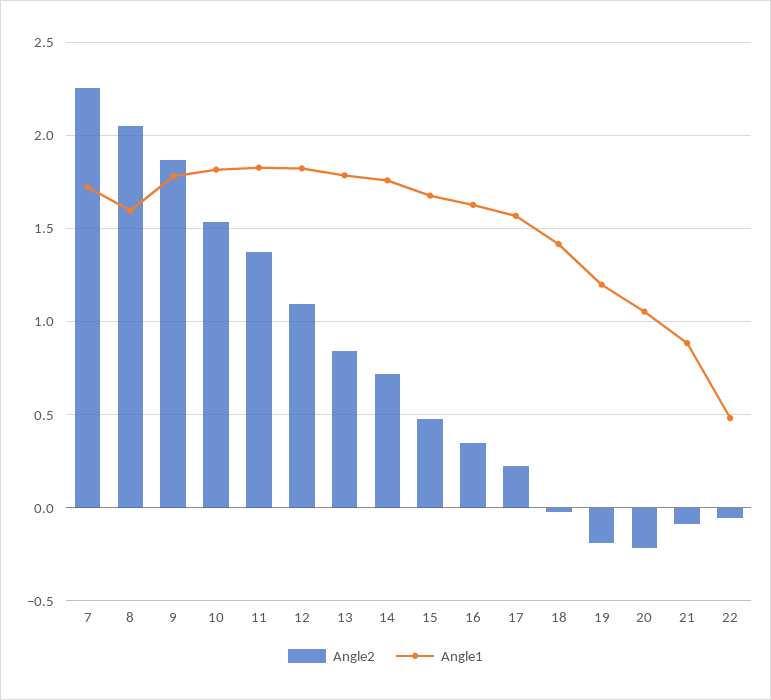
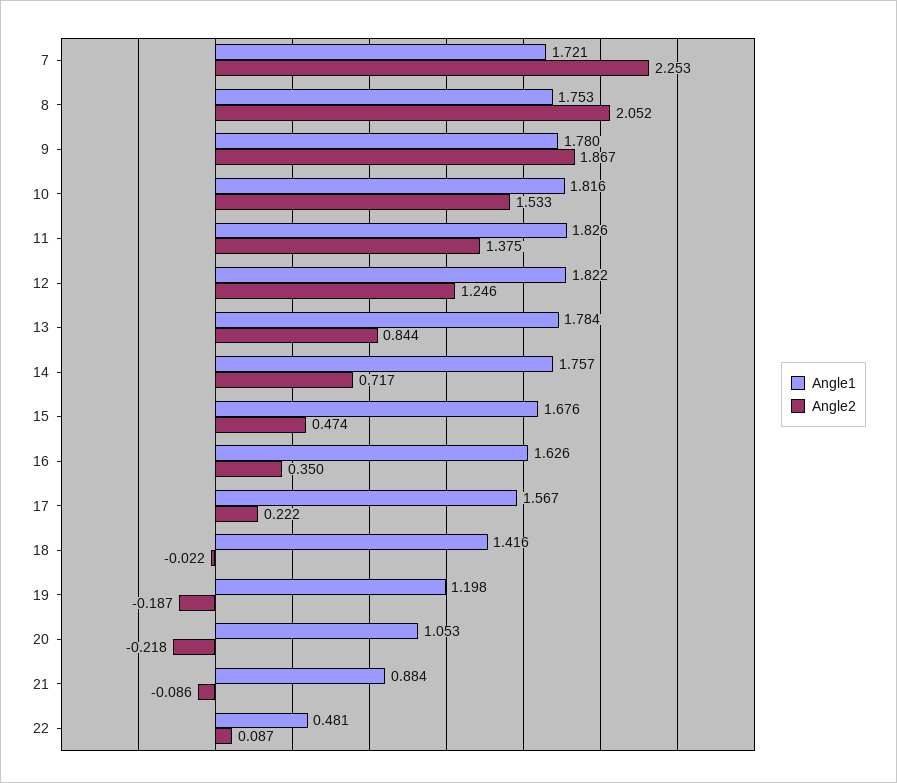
  {
    "Angle2": {
      "7": 2.253,
      "8": 2.052,
      "9": 1.867,
      "10": 1.533,
      "11": 1.375,
-     "12": 1.1,
+     "12": 1.246,
      "13": 0.844,
      "14": 0.717,
      "15": 0.474,
      "16": 0.35,
      "17": 0.222,
      "18": -0.022,
      "19": -0.187,
      "20": -0.218,
      "21": -0.086,
-     "22": -0.05
+     "22": 0.087
    },
    "Angle1": {
      "7": 1.721,
-     "8": 1.6,
+     "8": 1.753,
      "9": 1.78,
      "10": 1.816,
      "11": 1.826,
      "12": 1.822,
      "13": 1.784,
      "14": 1.757,
      "15": 1.676,
      "16": 1.626,
      "17": 1.567,
      "18": 1.416,
      "19": 1.198,
      "20": 1.053,
      "21": 0.884,
      "22": 0.481
    }
  }

